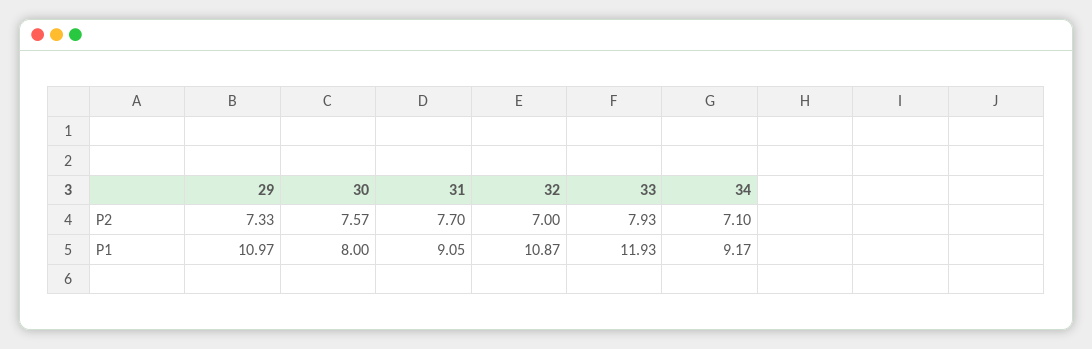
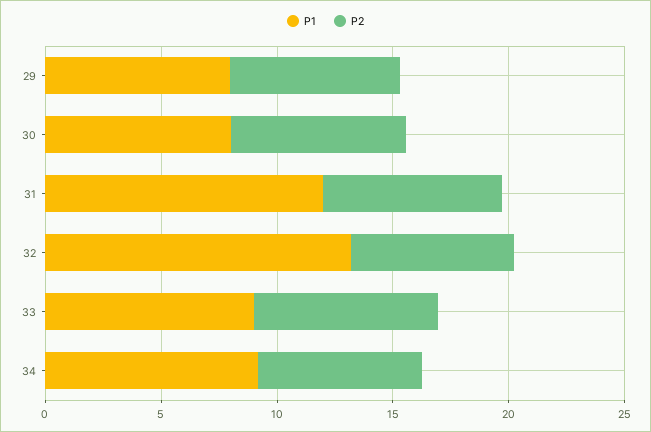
  {
    "P2": {
      "29": 7.33,
      "30": 7.57,
      "31": 7.7,
      "32": 7,
      "33": 7.93,
      "34": 7.1
    },
    "P1": {
-     "29": 10.97,
+     "29": 8,
      "30": 8,
-     "31": 9.05,
+     "31": 12,
-     "32": 10.87,
+     "32": 13,
-     "33": 11.93,
+     "33": 9,
      "34": 9.17
    }
  }

